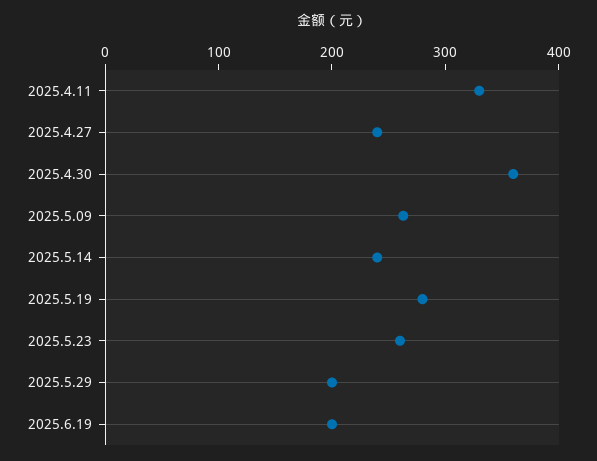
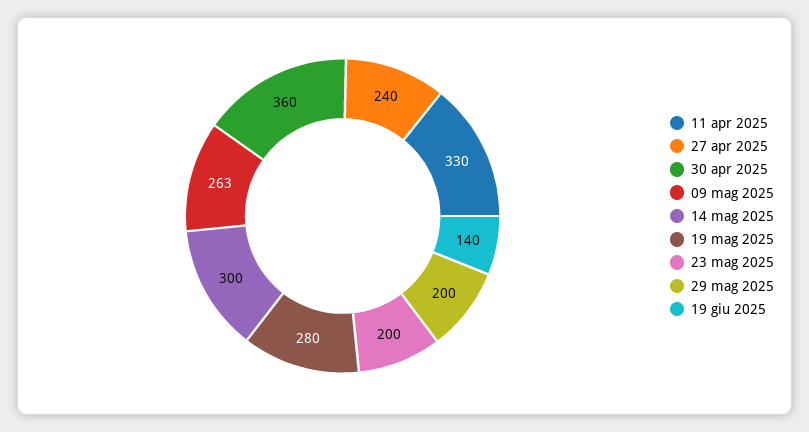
  {
    "2025.4.11": 330,
    "2025.4.27": 240,
    "2025.4.30": 360,
    "2025.5.09": 263,
-   "2025.5.14": 240,
+   "2025.5.14": 300,
    "2025.5.19": 280,
-   "2025.5.23": 260,
+   "2025.5.23": 200,
    "2025.5.29": 200,
-   "2025.6.19": 200
+   "2025.6.19": 140
  }

